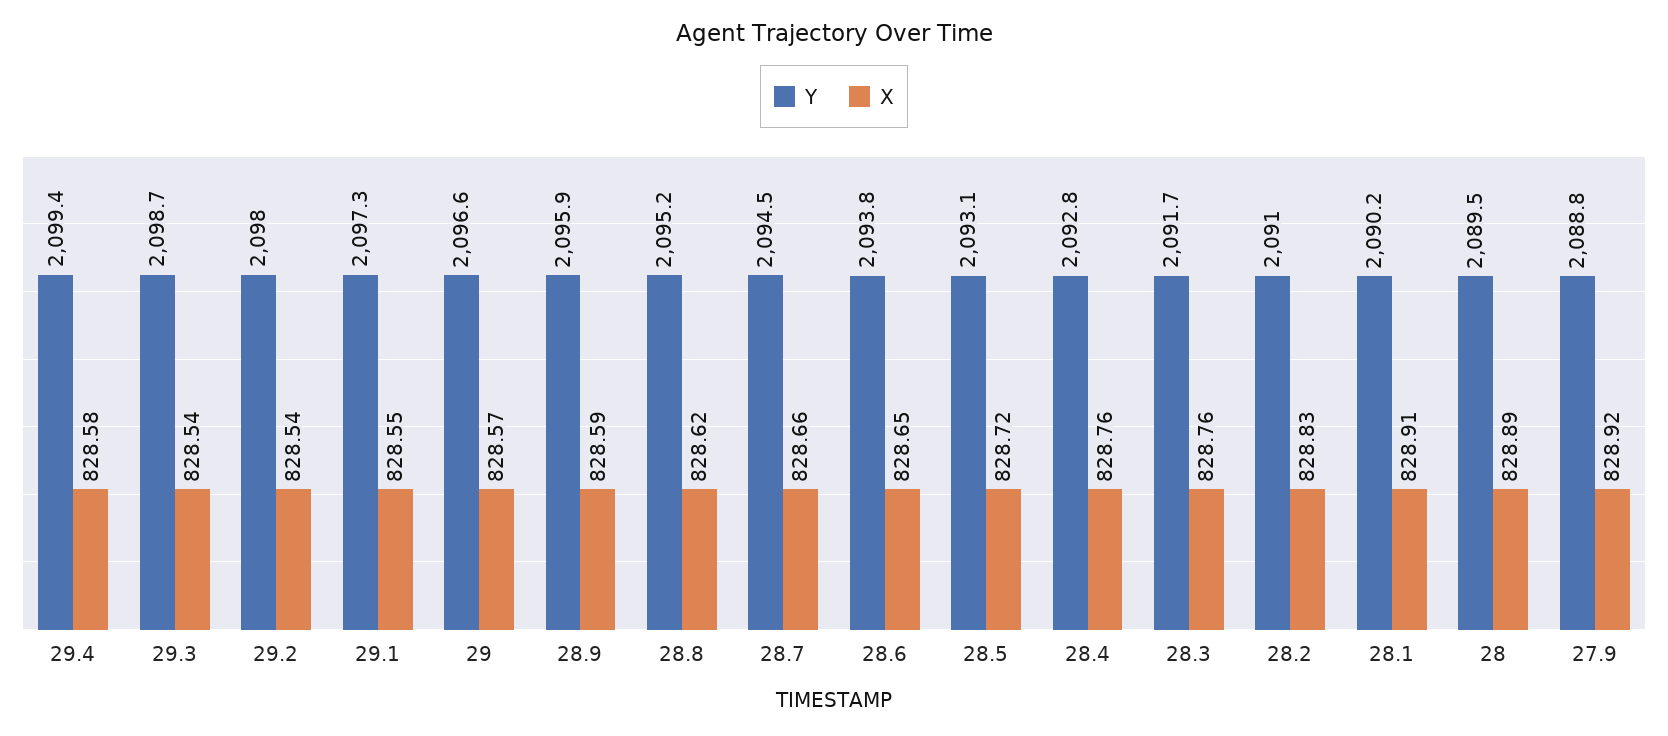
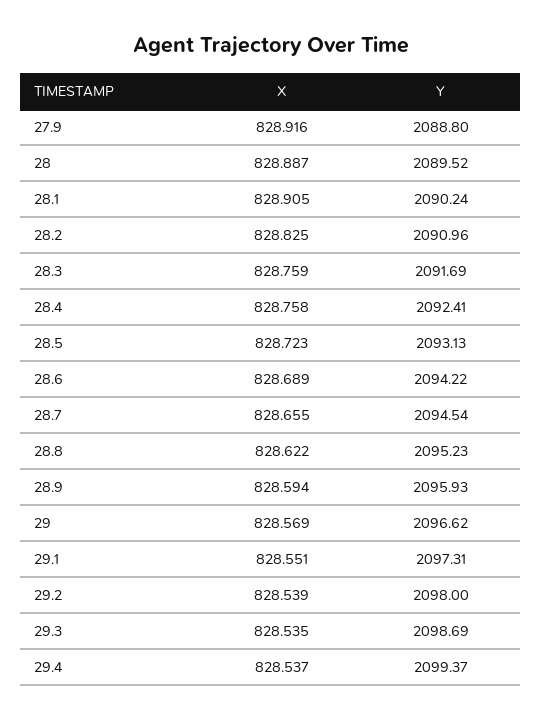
  {
    "Y": {
      "29.4": 2099.37,
      "29.3": 2098.69,
      "29.2": 2098,
      "29.1": 2097.31,
      "29": 2096.62,
      "28.9": 2095.93,
      "28.8": 2095.23,
      "28.7": 2094.54,
-     "28.6": 2093.8,
+     "28.6": 2094.22,
      "28.5": 2093.13,
-     "28.4": 2092.8,
+     "28.4": 2092.41,
      "28.3": 2091.69,
      "28.2": 2090.96,
      "28.1": 2090.24,
      "28": 2089.52,
      "27.9": 2088.8
    },
    "X": {
-     "29.4": 828.58,
+     "29.4": 828.537,
      "29.3": 828.535,
      "29.2": 828.539,
      "29.1": 828.551,
      "29": 828.569,
      "28.9": 828.594,
      "28.8": 828.622,
      "28.7": 828.655,
-     "28.6": 828.65,
+     "28.6": 828.689,
      "28.5": 828.723,
      "28.4": 828.758,
      "28.3": 828.759,
      "28.2": 828.825,
      "28.1": 828.905,
      "28": 828.887,
      "27.9": 828.916
    }
  }

